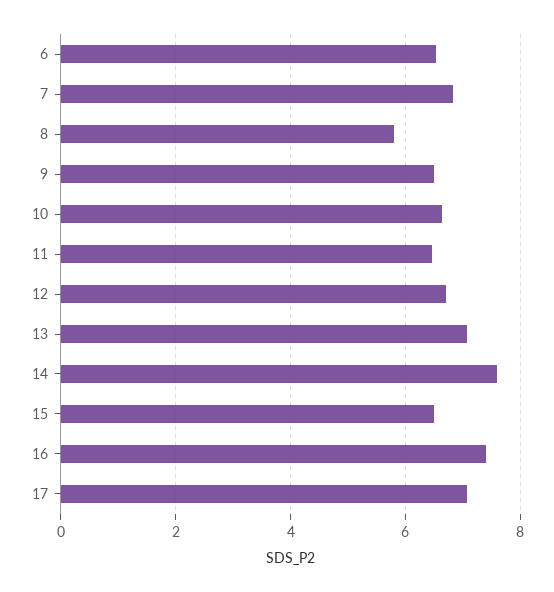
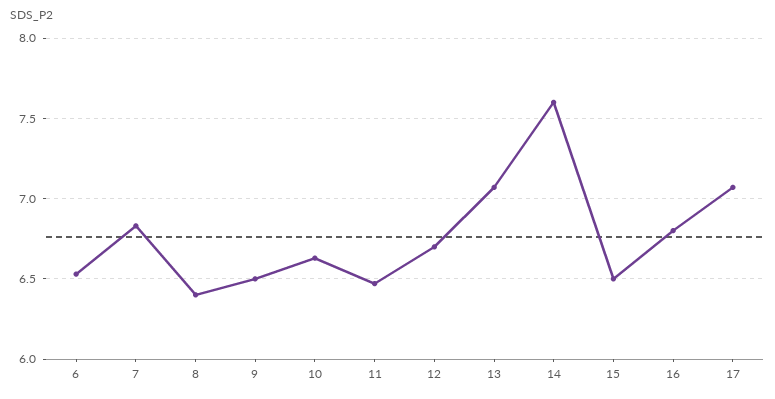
  {
    "6": 6.55,
    "7": 6.85,
-   "8": 5.8,
+   "8": 6.4,
    "9": 6.5,
    "10": 6.65,
    "11": 6.45,
    "12": 6.7,
    "13": 7.05,
    "14": 7.6,
    "15": 6.5,
-   "16": 7.4,
+   "16": 6.8,
    "17": 7.05
  }

